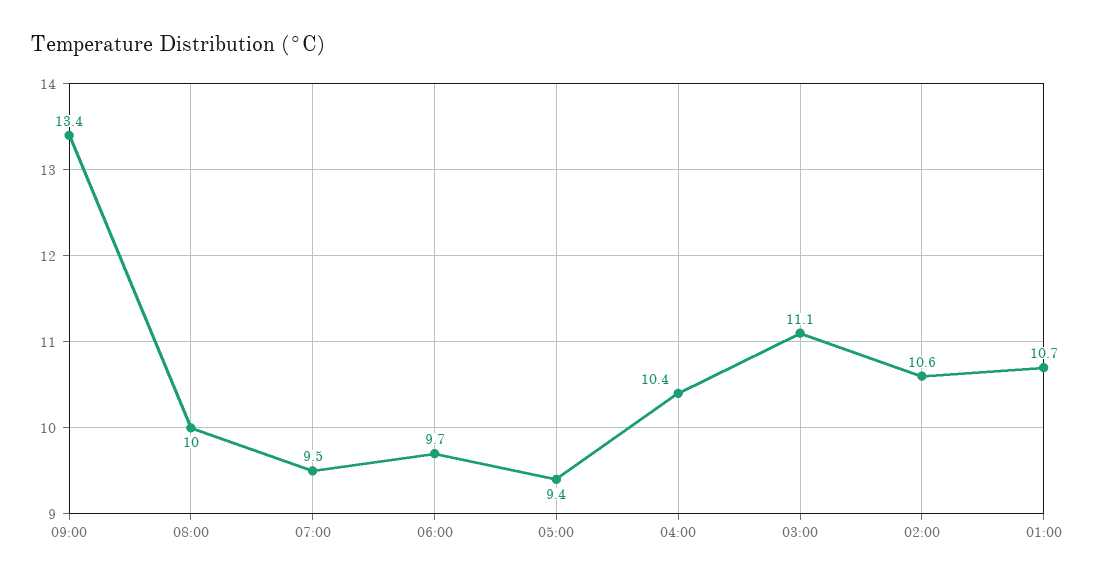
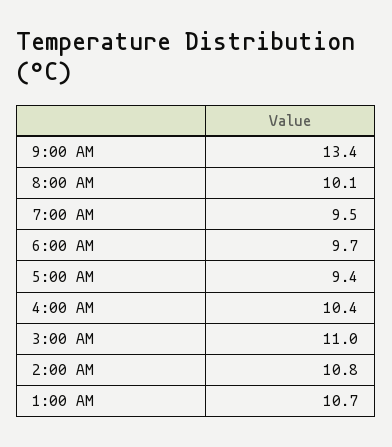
  {
    "09:00": 13.4,
-   "08:00": 10,
+   "08:00": 10.1,
    "07:00": 9.5,
    "06:00": 9.7,
    "05:00": 9.4,
    "04:00": 10.4,
-   "03:00": 11.1,
+   "03:00": 11,
-   "02:00": 10.6,
+   "02:00": 10.8,
    "01:00": 10.7
  }

